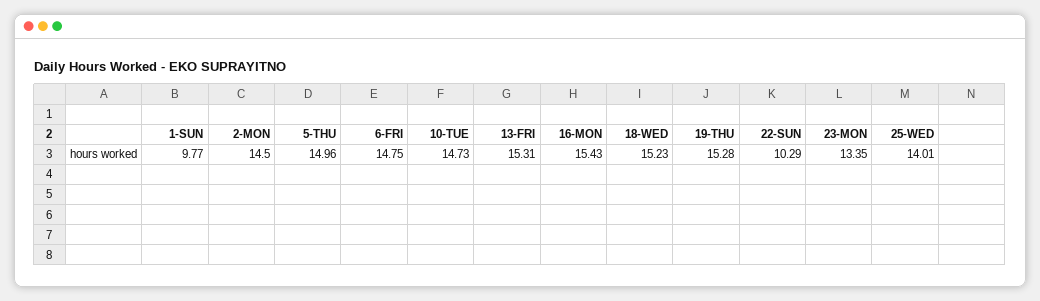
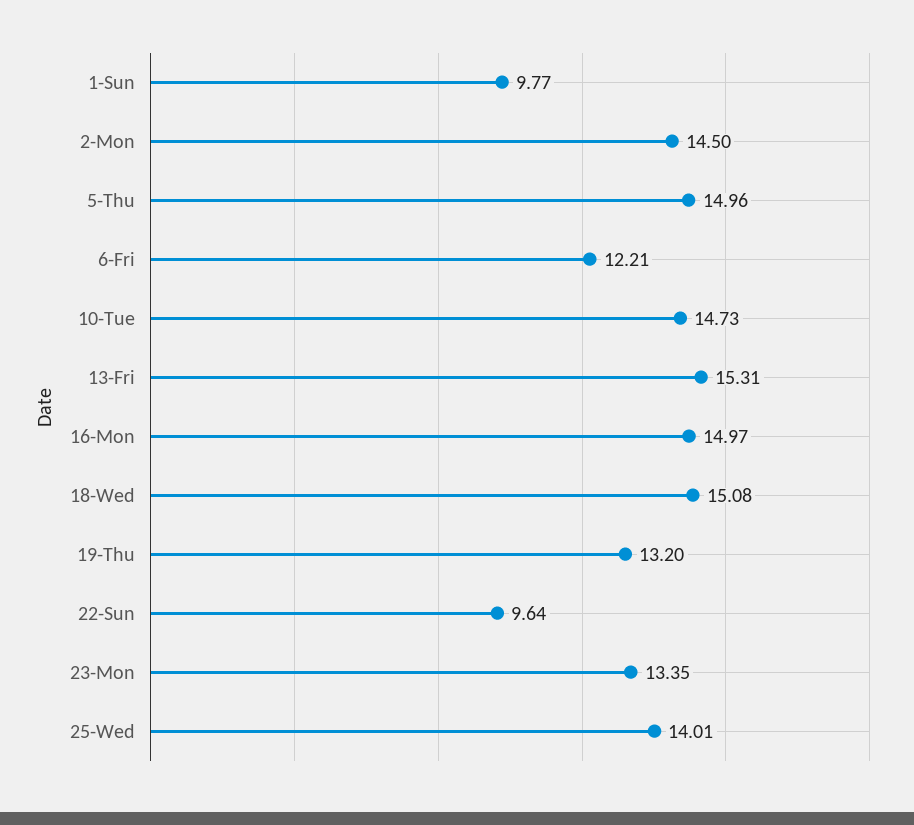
  {
    "1-SUN": 9.77,
    "2-MON": 14.5,
    "5-THU": 14.96,
-   "6-FRI": 14.75,
+   "6-FRI": 12.21,
    "10-TUE": 14.73,
    "13-FRI": 15.31,
-   "16-MON": 15.43,
+   "16-MON": 14.97,
-   "18-WED": 15.23,
+   "18-WED": 15.08,
-   "19-THU": 15.28,
+   "19-THU": 13.2,
-   "22-SUN": 10.29,
+   "22-SUN": 9.64,
    "23-MON": 13.35,
    "25-WED": 14.01
  }

